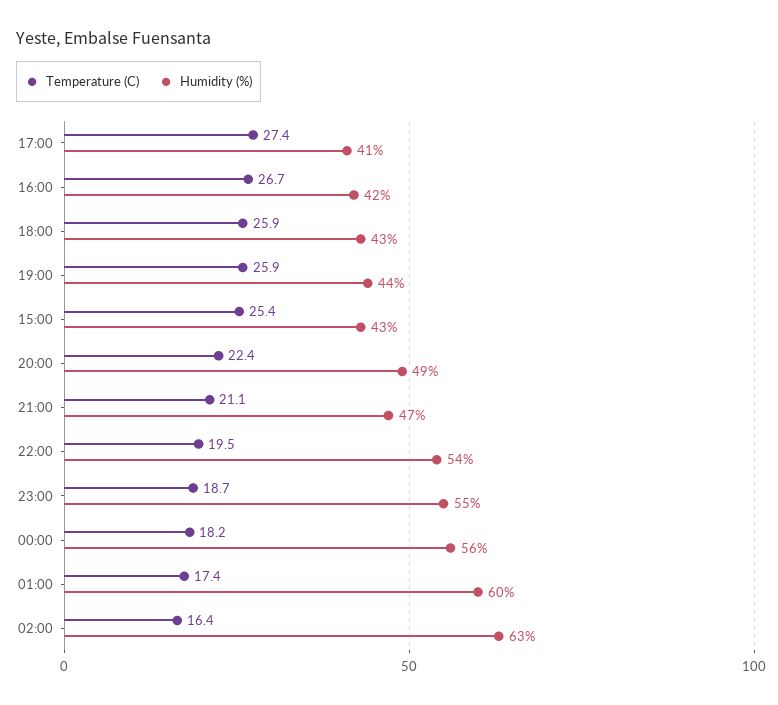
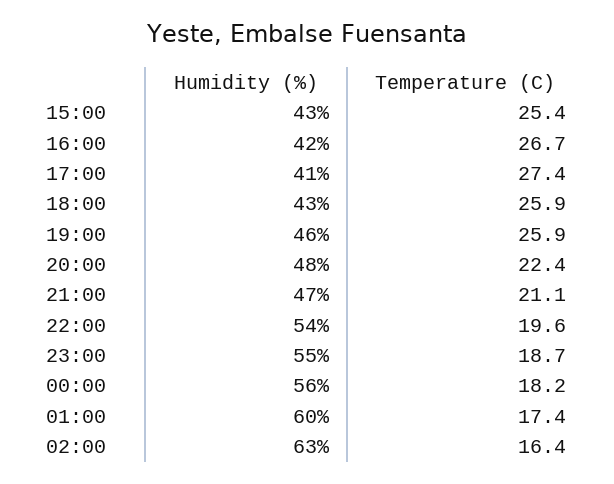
  {
    "Temperature (C)": {
      "17:00": 27.4,
      "16:00": 26.7,
      "18:00": 25.9,
      "19:00": 25.9,
      "15:00": 25.4,
      "20:00": 22.4,
      "21:00": 21.1,
-     "22:00": 19.5,
+     "22:00": 19.6,
      "23:00": 18.7,
      "00:00": 18.2,
      "01:00": 17.4,
      "02:00": 16.4
    },
    "Humidity (%)": {
      "17:00": 41,
      "16:00": 42,
      "18:00": 43,
-     "19:00": 44,
+     "19:00": 46,
      "15:00": 43,
-     "20:00": 49,
+     "20:00": 48,
      "21:00": 47,
      "22:00": 54,
      "23:00": 55,
      "00:00": 56,
      "01:00": 60,
      "02:00": 63
    }
  }

